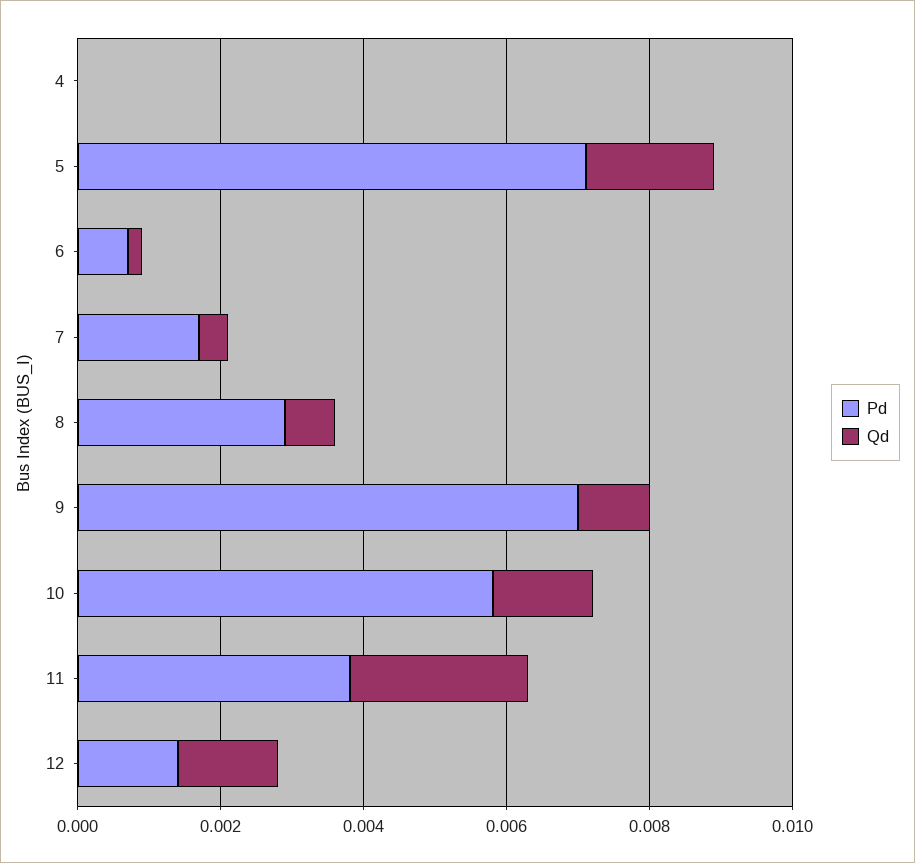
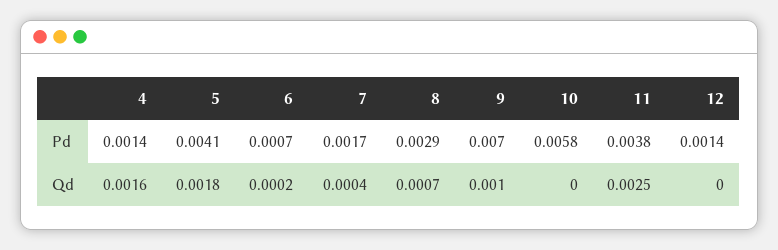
  {
    "Pd": {
-     "4": 0,
+     "4": 0.0014,
-     "5": 0.007,
+     "5": 0.0041,
      "6": 0.0007,
      "7": 0.0017,
      "8": 0.0029,
      "9": 0.007,
      "10": 0.0058,
      "11": 0.0038,
      "12": 0.0014
    },
    "Qd": {
-     "4": 0,
+     "4": 0.0016,
      "5": 0.0018,
      "6": 0.0002,
      "7": 0.0004,
      "8": 0.0007,
      "9": 0.001,
-     "10": 0.0015,
+     "10": 0,
      "11": 0.0025,
-     "12": 0.0015
+     "12": 0
    }
  }

